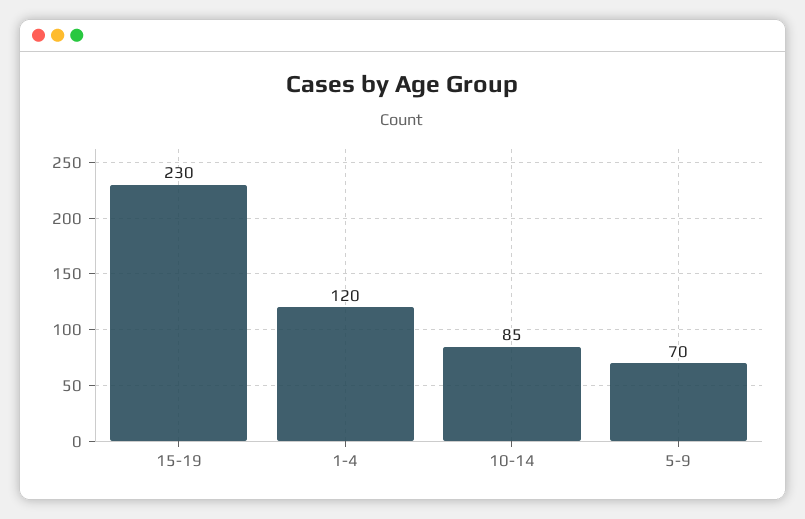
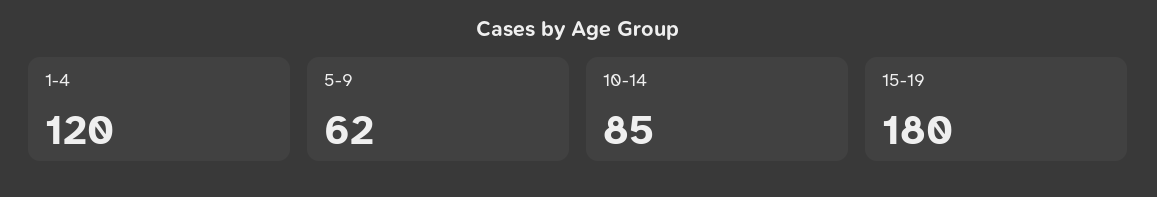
  {
-   "15-19": 230,
+   "15-19": 180,
    "1-4": 120,
    "10-14": 85,
-   "5-9": 70
+   "5-9": 62
  }

